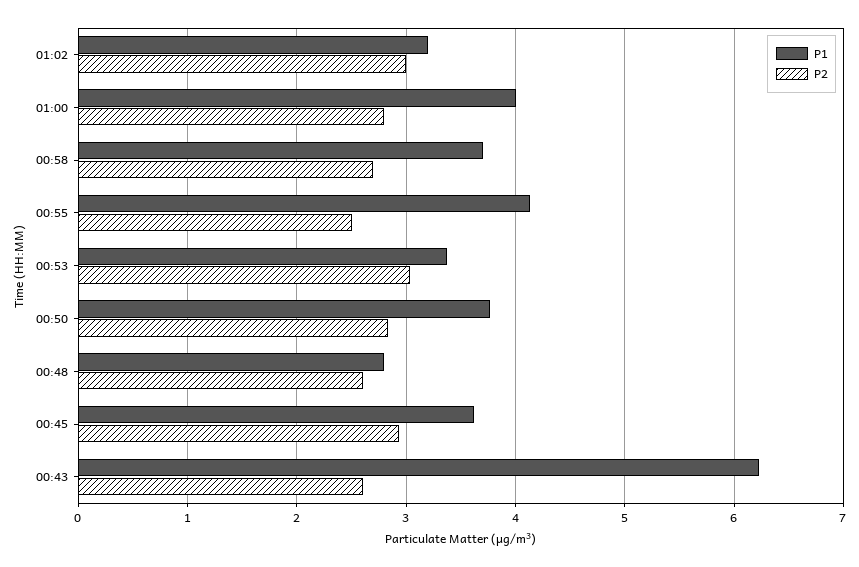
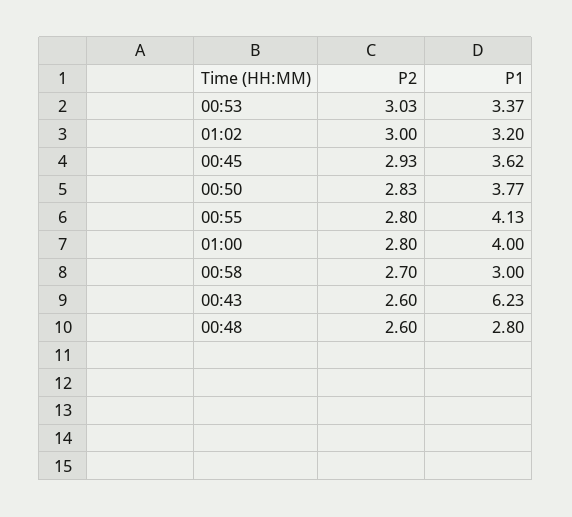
  {
    "P1": {
      "01:02": 3.2,
      "01:00": 4,
-     "00:58": 3.7,
+     "00:58": 3,
      "00:55": 4.13,
      "00:53": 3.37,
      "00:50": 3.77,
      "00:48": 2.8,
      "00:45": 3.62,
      "00:43": 6.23
    },
    "P2": {
      "01:02": 3,
      "01:00": 2.8,
      "00:58": 2.7,
-     "00:55": 2.5,
+     "00:55": 2.8,
      "00:53": 3.03,
      "00:50": 2.83,
      "00:48": 2.6,
      "00:45": 2.93,
      "00:43": 2.6
    }
  }

